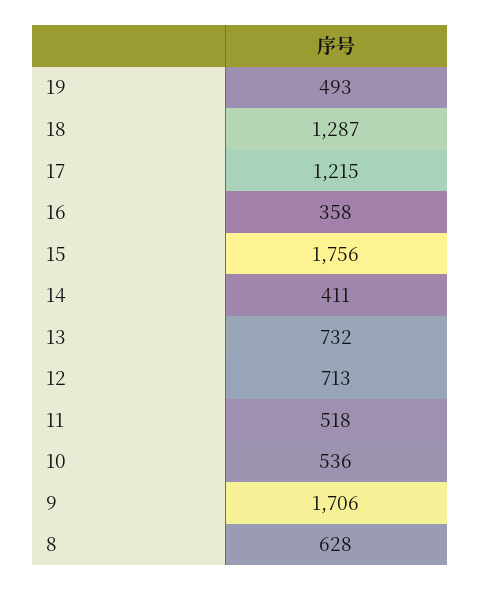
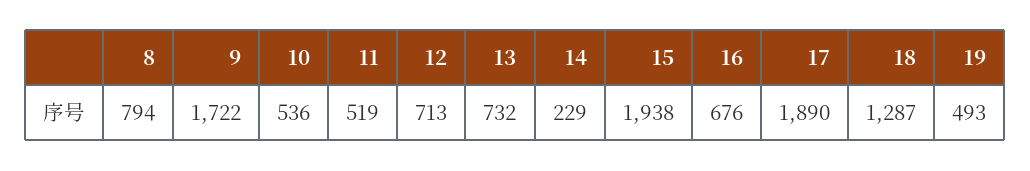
  {
    "19": 493,
    "18": 1287,
-   "17": 1215,
+   "17": 1890,
-   "16": 358,
+   "16": 676,
-   "15": 1756,
+   "15": 1938,
-   "14": 411,
+   "14": 229,
    "13": 732,
    "12": 713,
-   "11": 518,
+   "11": 519,
    "10": 536,
-   "9": 1706,
+   "9": 1722,
-   "8": 628
+   "8": 794
  }

